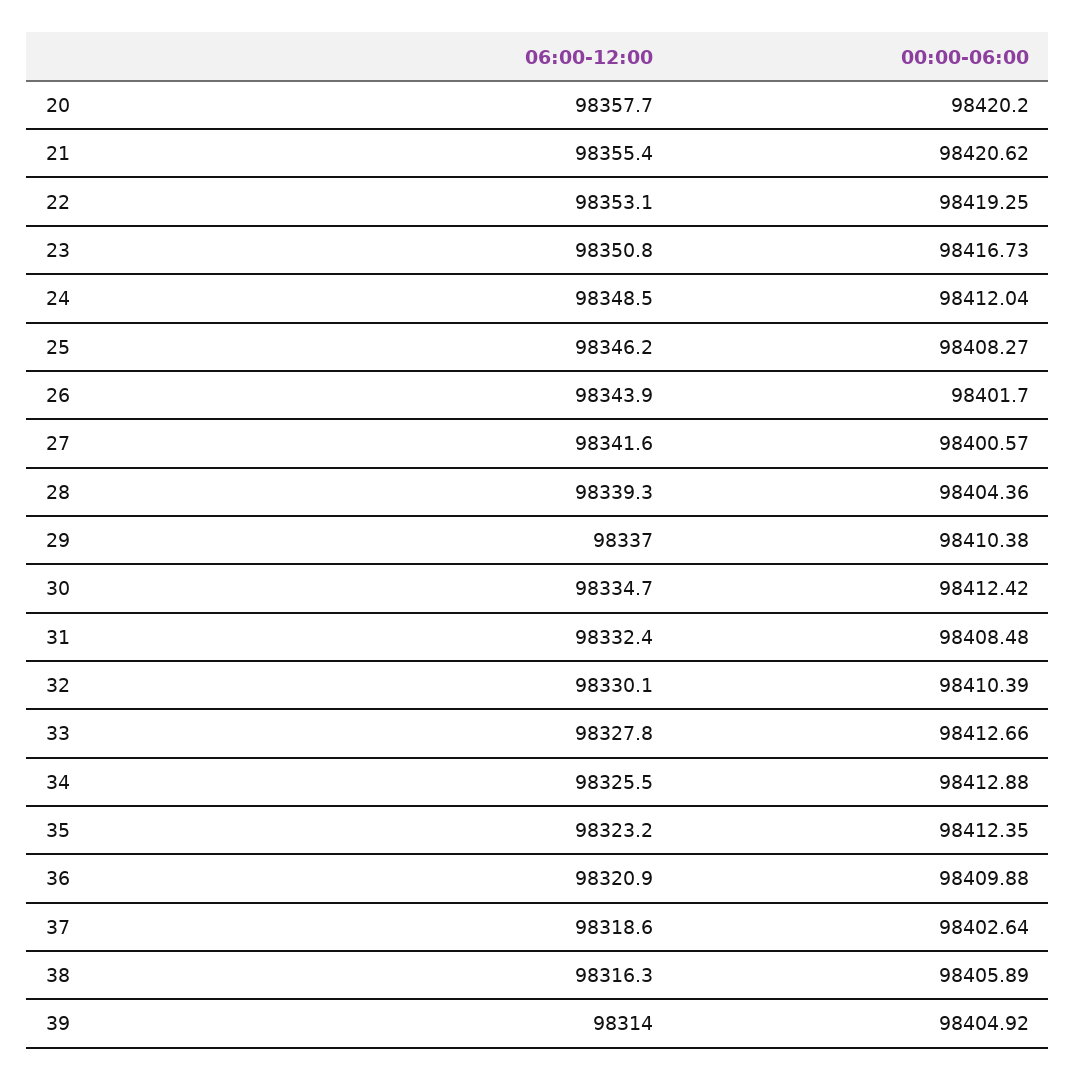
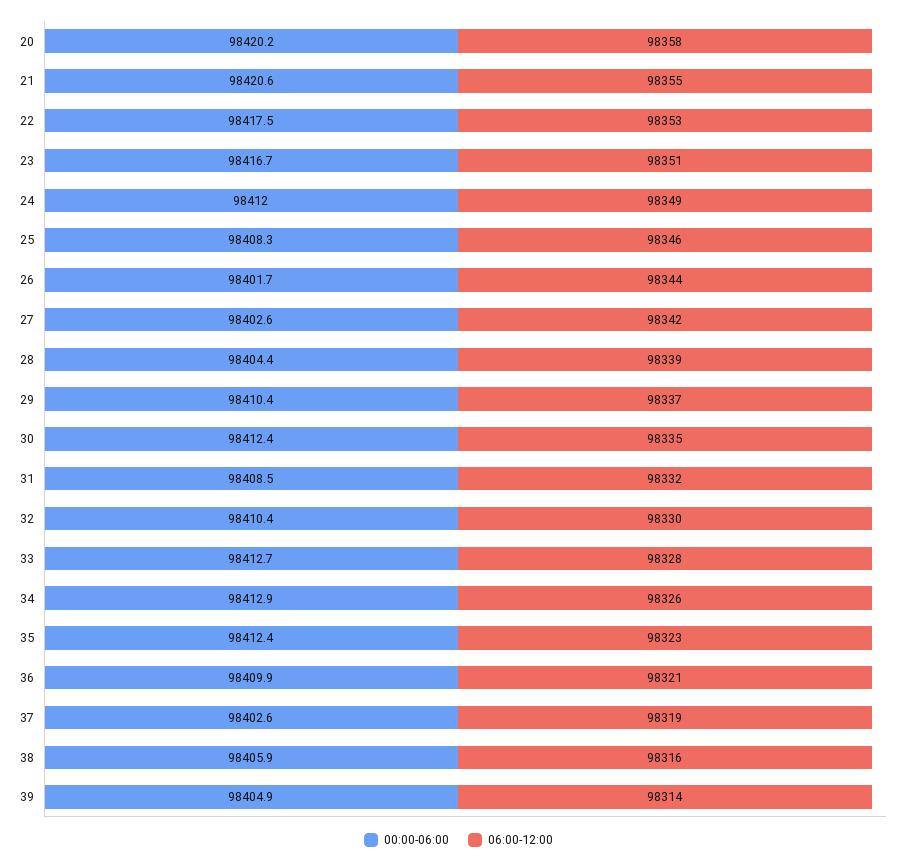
  {
    "06:00-12:00": {
      "20": 98357.7,
      "21": 98355.4,
      "22": 98353.1,
      "23": 98350.8,
      "24": 98348.5,
      "25": 98346.2,
      "26": 98343.9,
      "27": 98341.6,
      "28": 98339.3,
      "29": 98337,
      "30": 98334.7,
      "31": 98332.4,
      "32": 98330.1,
      "33": 98327.8,
      "34": 98325.5,
      "35": 98323.2,
      "36": 98320.9,
      "37": 98318.6,
      "38": 98316.3,
      "39": 98314
    },
    "00:00-06:00": {
      "20": 98420.2,
      "21": 98420.62,
-     "22": 98419.25,
+     "22": 98417.5,
      "23": 98416.73,
      "24": 98412.04,
      "25": 98408.27,
      "26": 98401.7,
-     "27": 98400.57,
+     "27": 98402.6,
      "28": 98404.36,
      "29": 98410.38,
      "30": 98412.42,
      "31": 98408.48,
      "32": 98410.39,
      "33": 98412.66,
      "34": 98412.88,
      "35": 98412.35,
      "36": 98409.88,
      "37": 98402.64,
      "38": 98405.89,
      "39": 98404.92
    }
  }

